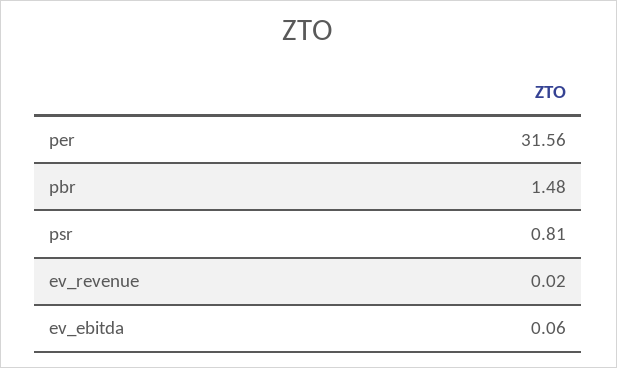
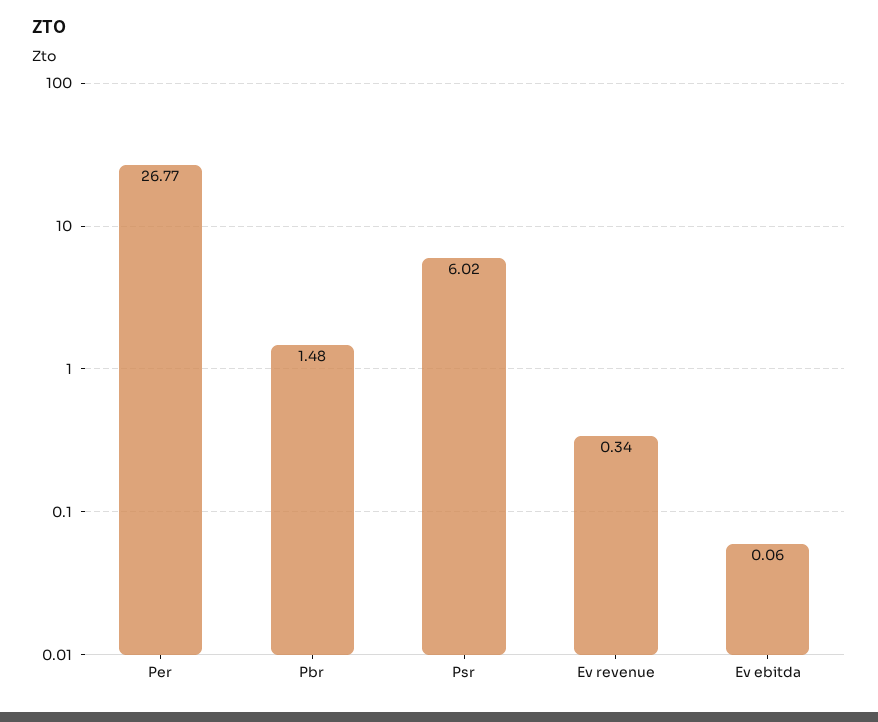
  {
-   "per": 31.56,
+   "per": 26.77,
    "pbr": 1.48,
-   "psr": 0.81,
+   "psr": 6.02,
-   "ev_revenue": 0.02,
+   "ev_revenue": 0.34,
    "ev_ebitda": 0.06
  }

